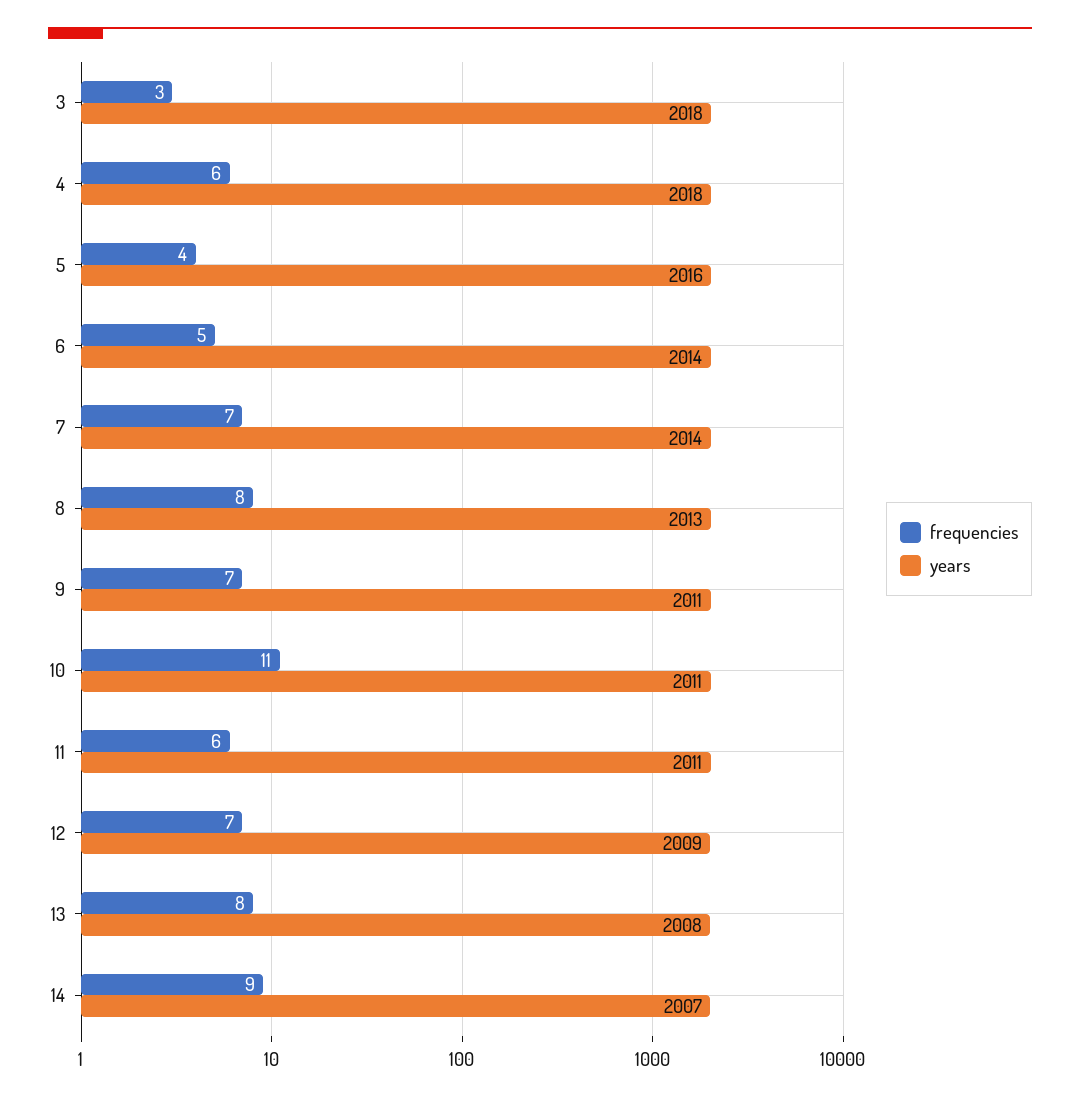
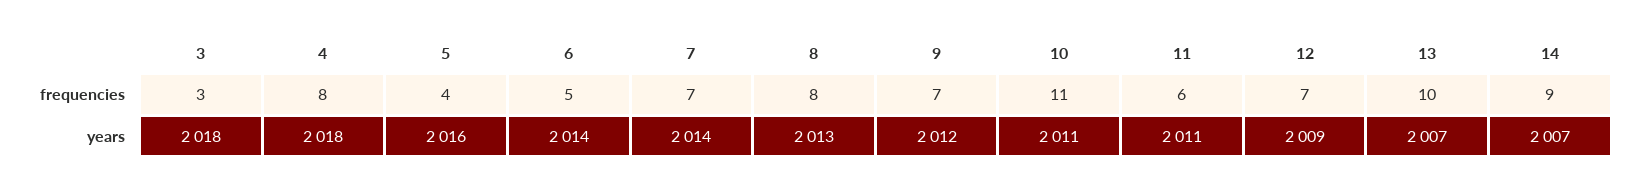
  {
    "frequencies": {
      "3": 3,
-     "4": 6,
+     "4": 8,
      "5": 4,
      "6": 5,
      "7": 7,
      "8": 8,
      "9": 7,
      "10": 11,
      "11": 6,
      "12": 7,
-     "13": 8,
+     "13": 10,
      "14": 9
    },
    "years": {
      "3": 2018,
      "4": 2018,
      "5": 2016,
      "6": 2014,
      "7": 2014,
      "8": 2013,
-     "9": 2011,
+     "9": 2012,
      "10": 2011,
      "11": 2011,
      "12": 2009,
-     "13": 2008,
+     "13": 2007,
      "14": 2007
    }
  }

